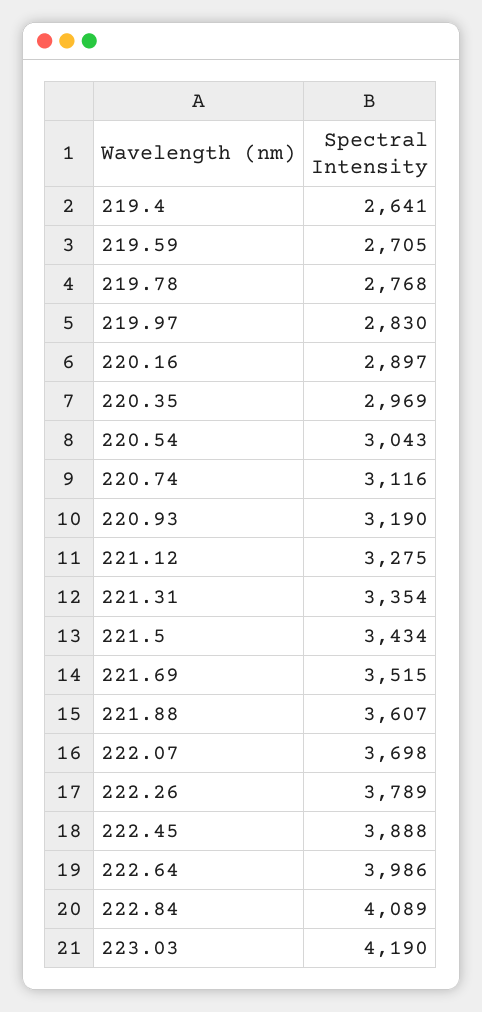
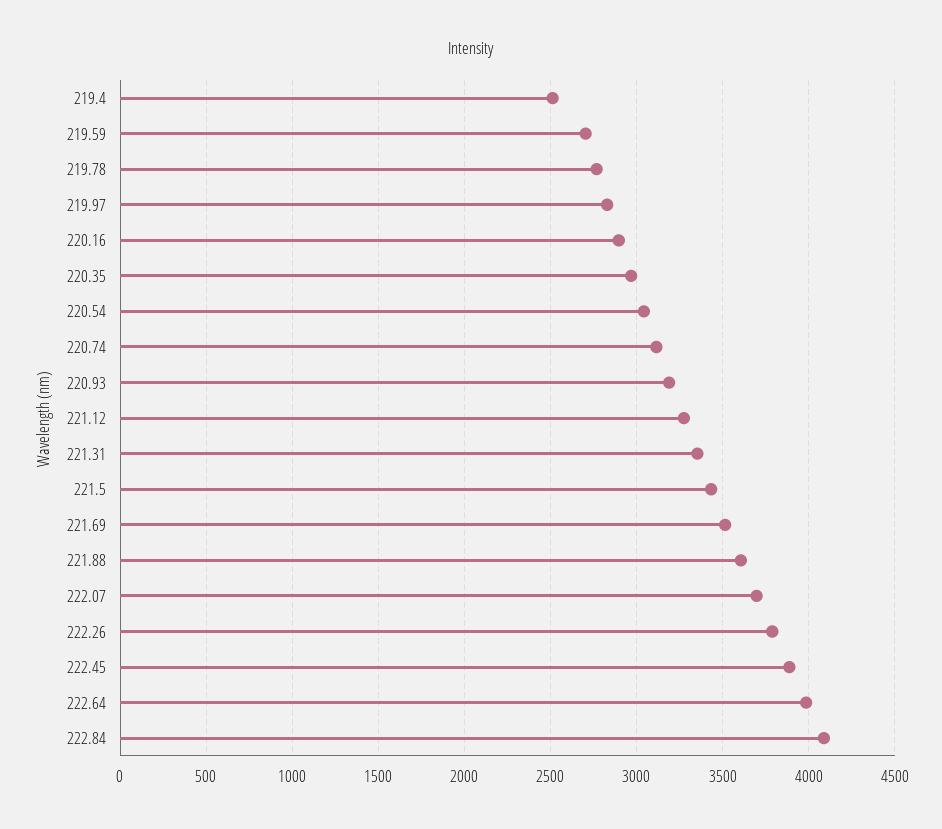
  {
-   "219.4": 2641,
+   "219.4": 2500,
    "219.59": 2705,
    "219.78": 2768,
    "219.97": 2830,
    "220.16": 2897,
    "220.35": 2969,
    "220.54": 3043,
    "220.74": 3116,
    "220.93": 3190,
    "221.12": 3275,
    "221.31": 3354,
    "221.5": 3434,
    "221.69": 3515,
    "221.88": 3607,
    "222.07": 3698,
    "222.26": 3789,
    "222.45": 3888,
    "222.64": 3986,
-   "222.84": 4089,
+   "222.84": 4089
-   "223.03": 4190
  }

